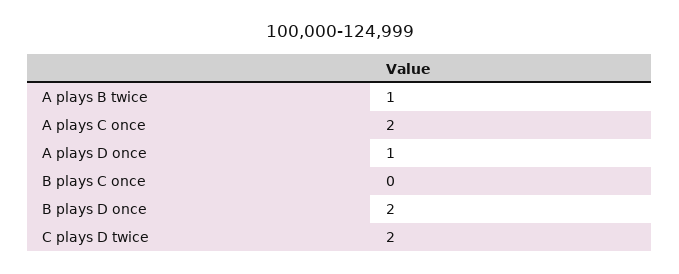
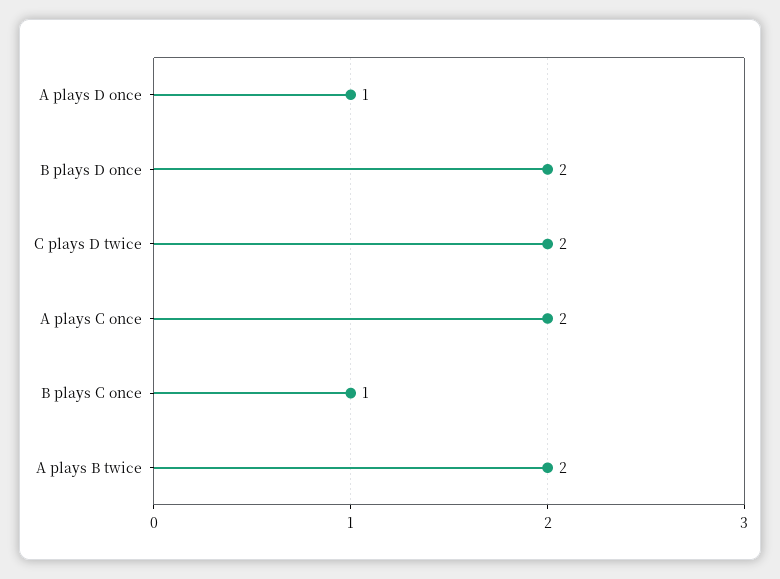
  {
-   "A plays B twice": 1,
+   "A plays B twice": 2,
    "A plays C once": 2,
    "A plays D once": 1,
-   "B plays C once": 0,
+   "B plays C once": 1,
    "B plays D once": 2,
    "C plays D twice": 2
  }

